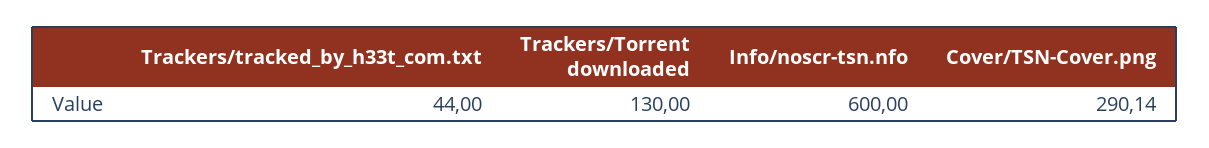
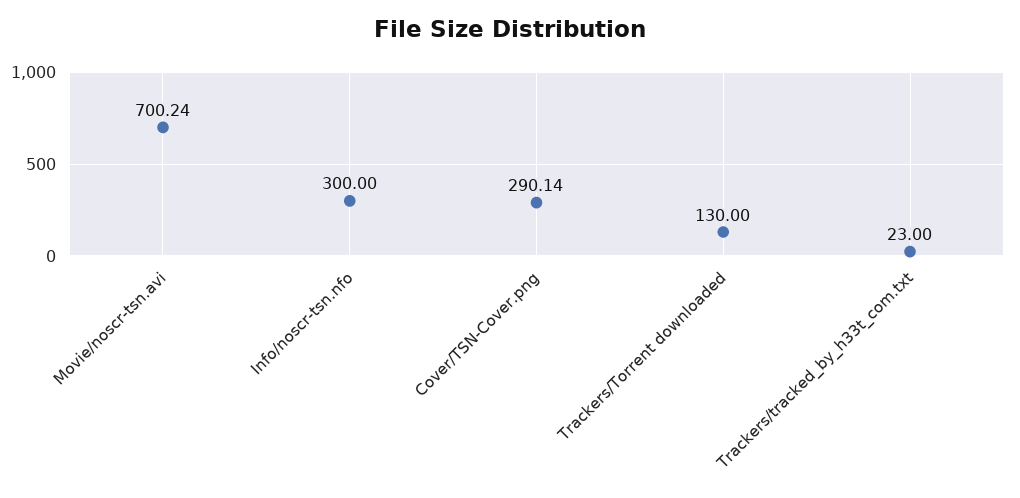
  {
-   "Trackers/tracked_by_h33t_com.txt": 44,
+   "Trackers/tracked_by_h33t_com.txt": 23,
    "Trackers/Torrent downloaded": 130,
-   "Info/noscr-tsn.nfo": 600,
+   "Info/noscr-tsn.nfo": 300,
-   "Cover/TSN-Cover.png": 290.14
+   "Cover/TSN-Cover.png": 290.14,
+   "Movie/noscr-tsn.avi": 700.24
  }

